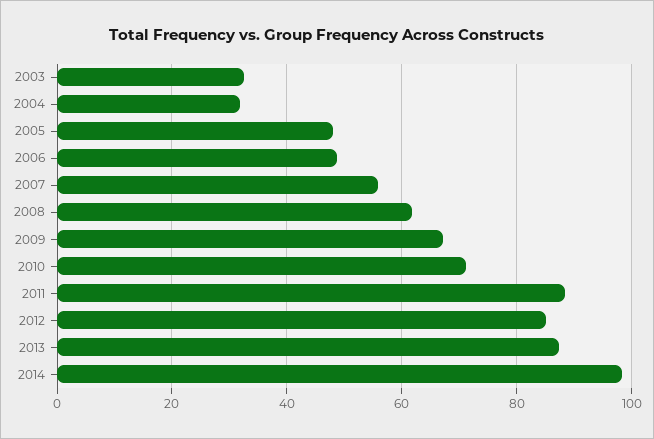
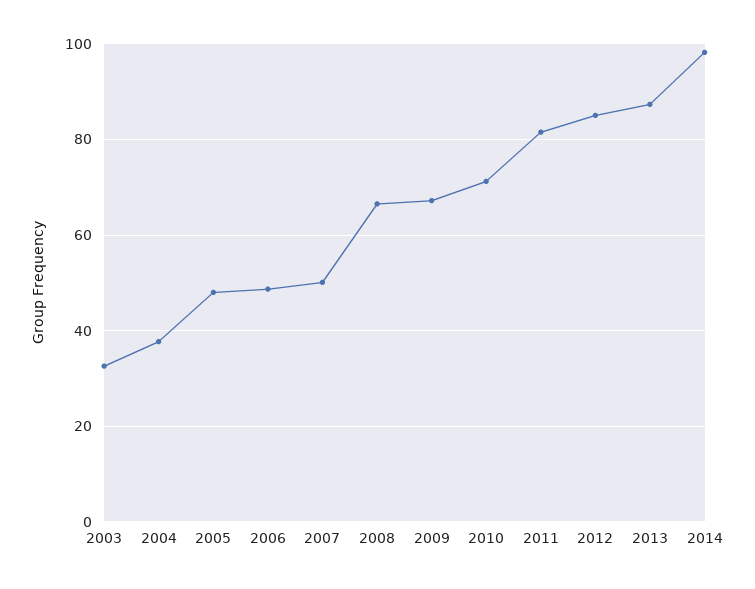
  {
    "2003": 32,
-   "2004": 32,
+   "2004": 38,
    "2005": 48,
    "2006": 48,
-   "2007": 56,
+   "2007": 50,
-   "2008": 62,
+   "2008": 66,
    "2009": 68,
    "2010": 72,
-   "2011": 88,
+   "2011": 82,
    "2012": 86,
    "2013": 88,
    "2014": 98
  }

